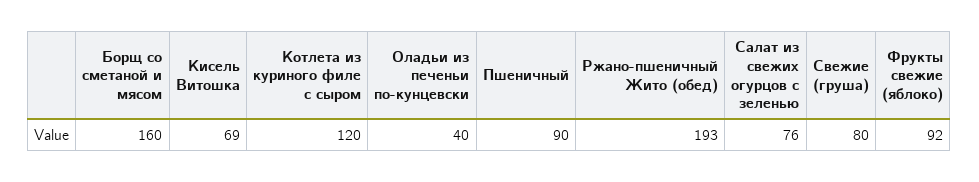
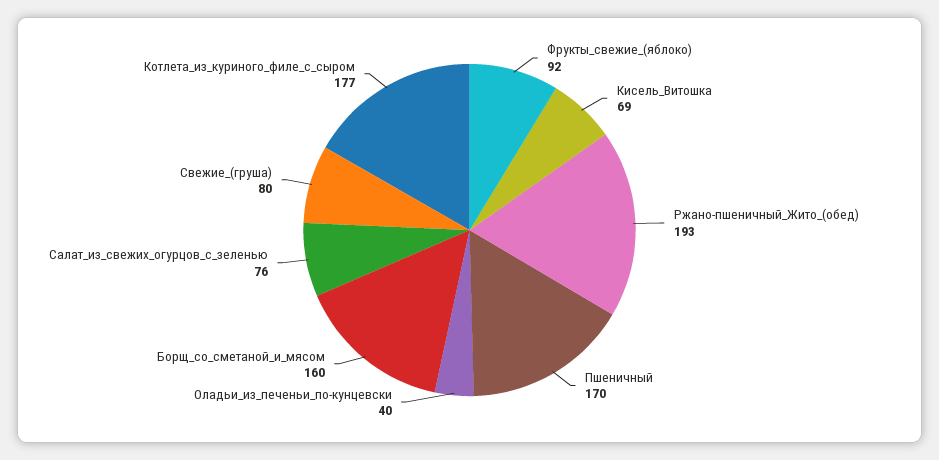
  {
    "Борщ со сметаной и мясом": 160,
    "Кисель Витошка": 69,
-   "Котлета из куриного филе с сыром": 120,
+   "Котлета из куриного филе с сыром": 177,
    "Оладьи из печеньи по-кунцевски": 40,
-   "Пшеничный": 90,
+   "Пшеничный": 170,
    "Ржано-пшеничный Жито (обед)": 193,
    "Салат из свежих огурцов с зеленью": 76,
    "Свежие (груша)": 80,
    "Фрукты свежие (яблоко)": 92
  }

